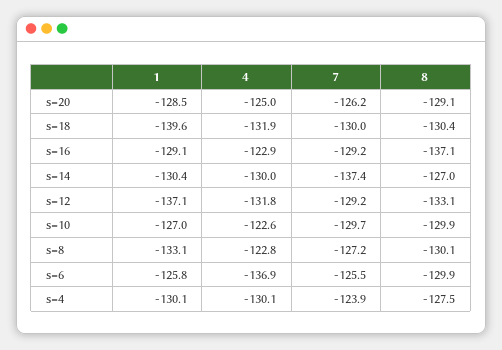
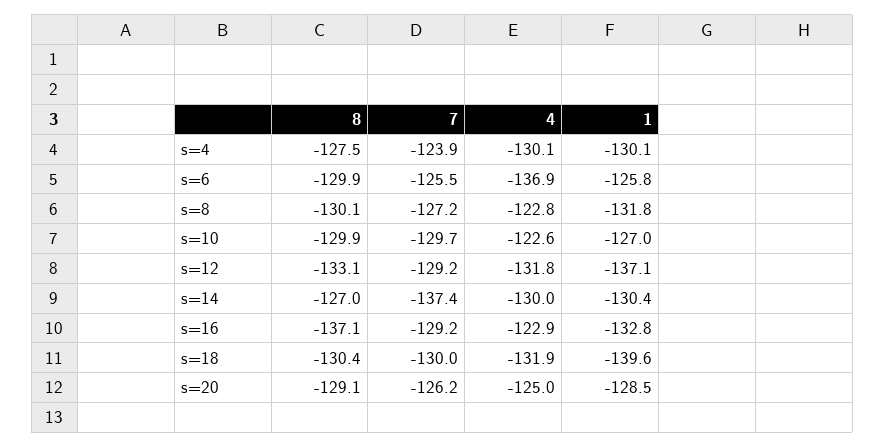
  {
    "1": {
      "s=20": -128.5,
      "s=18": -139.6,
-     "s=16": -129.1,
+     "s=16": -132.8,
      "s=14": -130.4,
      "s=12": -137.1,
      "s=10": -127,
-     "s=8": -133.1,
+     "s=8": -131.8,
      "s=6": -125.8,
      "s=4": -130.1
    },
    "4": {
      "s=20": -125,
      "s=18": -131.9,
      "s=16": -122.9,
      "s=14": -130,
      "s=12": -131.8,
      "s=10": -122.6,
      "s=8": -122.8,
      "s=6": -136.9,
      "s=4": -130.1
    },
    "7": {
      "s=20": -126.2,
      "s=18": -130,
      "s=16": -129.2,
      "s=14": -137.4,
      "s=12": -129.2,
      "s=10": -129.7,
      "s=8": -127.2,
      "s=6": -125.5,
      "s=4": -123.9
    },
    "8": {
      "s=20": -129.1,
      "s=18": -130.4,
      "s=16": -137.1,
      "s=14": -127,
      "s=12": -133.1,
      "s=10": -129.9,
      "s=8": -130.1,
      "s=6": -129.9,
      "s=4": -127.5
    }
  }

